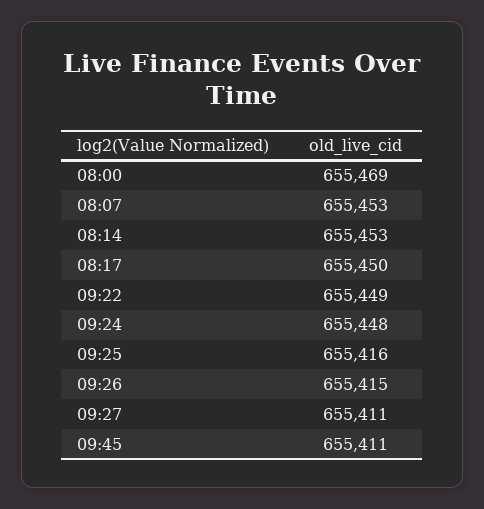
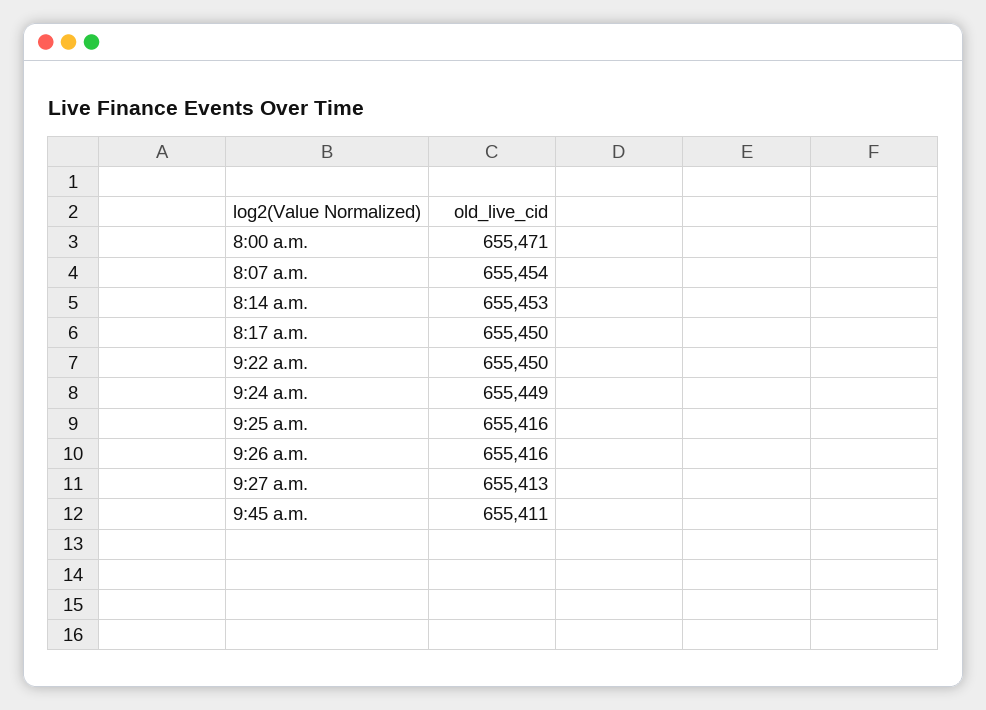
  {
-   "08:00": 655469,
+   "08:00": 655471,
-   "08:07": 655453,
+   "08:07": 655454,
    "08:14": 655453,
    "08:17": 655450,
-   "09:22": 655449,
+   "09:22": 655450,
-   "09:24": 655448,
+   "09:24": 655449,
    "09:25": 655416,
-   "09:26": 655415,
+   "09:26": 655416,
-   "09:27": 655411,
+   "09:27": 655413,
    "09:45": 655411
  }

